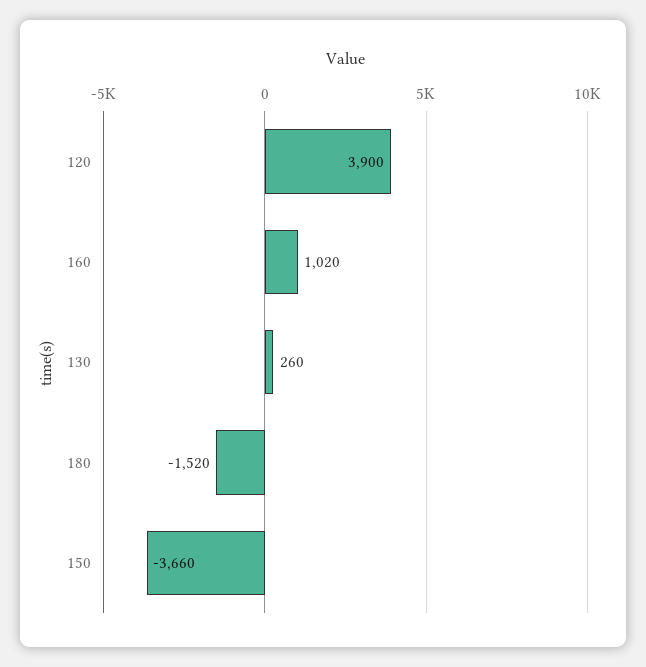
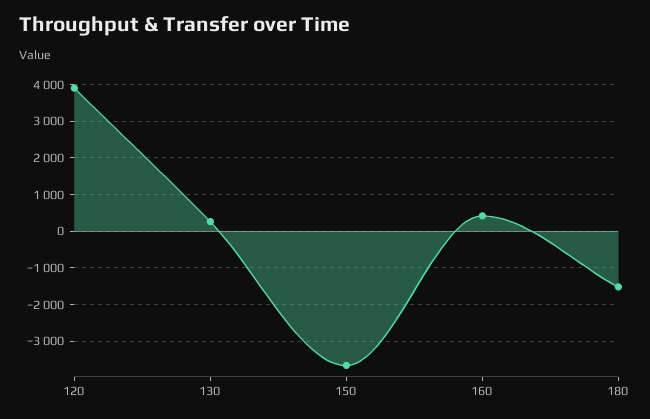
  {
    "120": 3900,
-   "160": 1020,
+   "160": 400,
    "130": 260,
    "180": -1520,
    "150": -3660
  }

